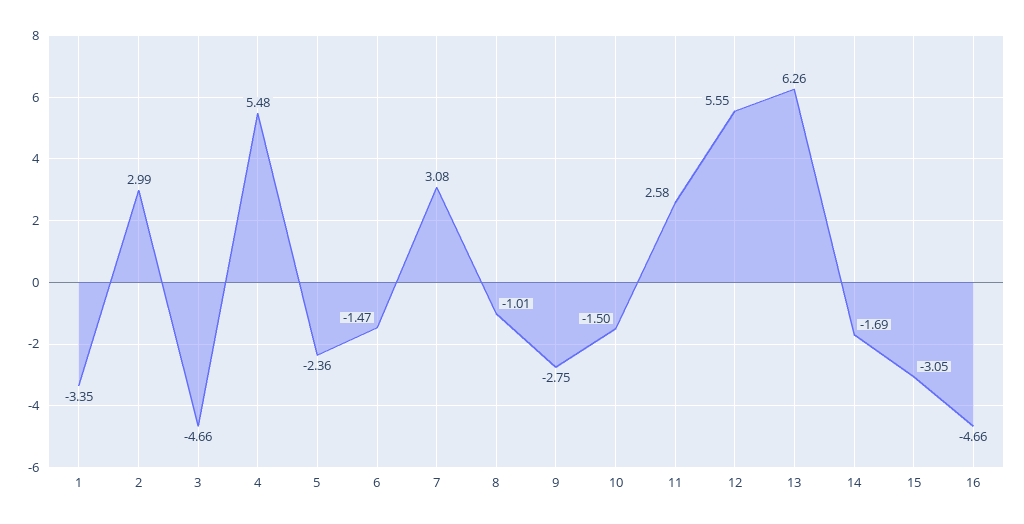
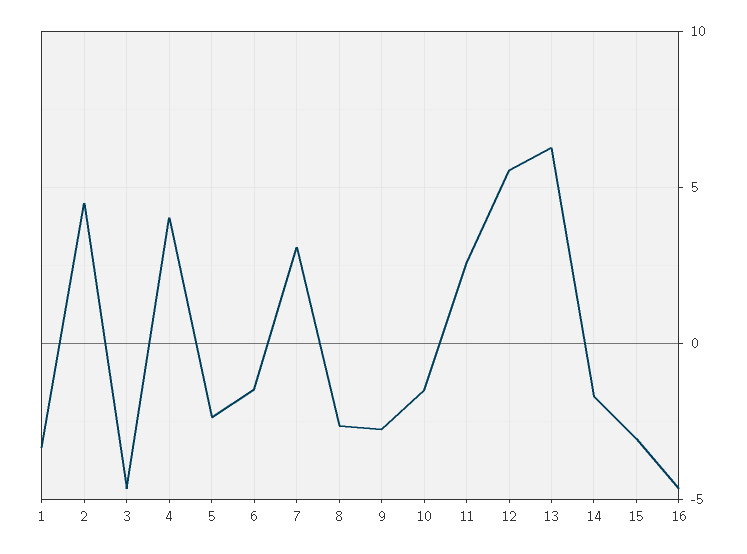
  {
    "1": -3.35,
-   "2": 2.99,
+   "2": 4.5,
    "3": -4.66,
-   "4": 5.48,
+   "4": 4,
    "5": -2.36,
    "6": -1.47,
    "7": 3.08,
-   "8": -1.01,
+   "8": -2.5,
    "9": -2.75,
    "10": -1.5,
    "11": 2.58,
    "12": 5.55,
    "13": 6.26,
    "14": -1.69,
    "15": -3.05,
    "16": -4.66
  }

